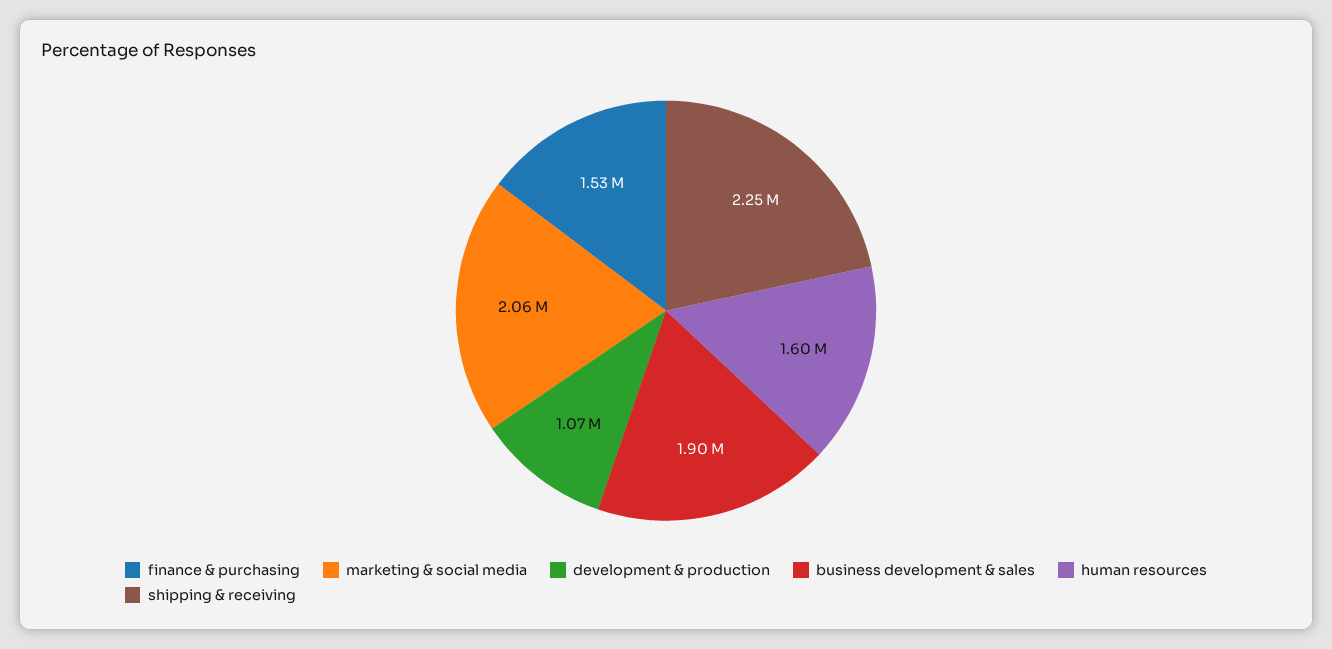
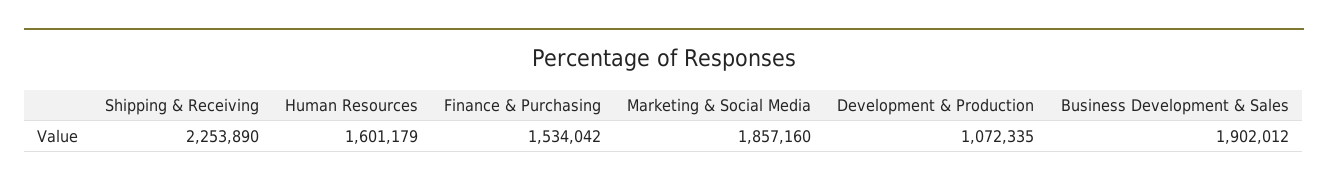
  {
    "finance & purchasing": 1534042,
-   "marketing & social media": 2060000,
+   "marketing & social media": 1857160,
    "development & production": 1072335,
    "business development & sales": 1902012,
    "human resources": 1601179,
    "shipping & receiving": 2253890
  }

